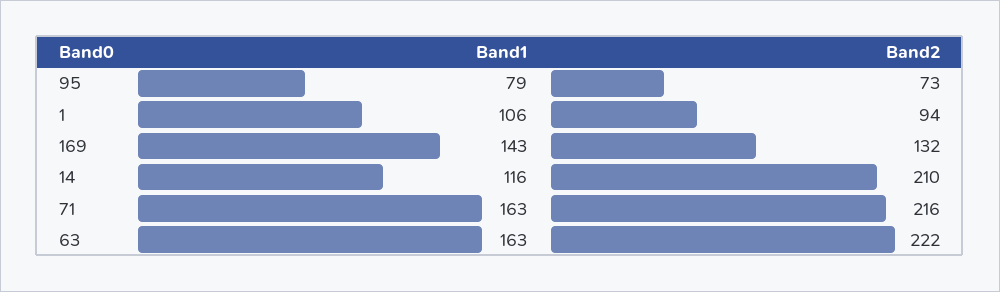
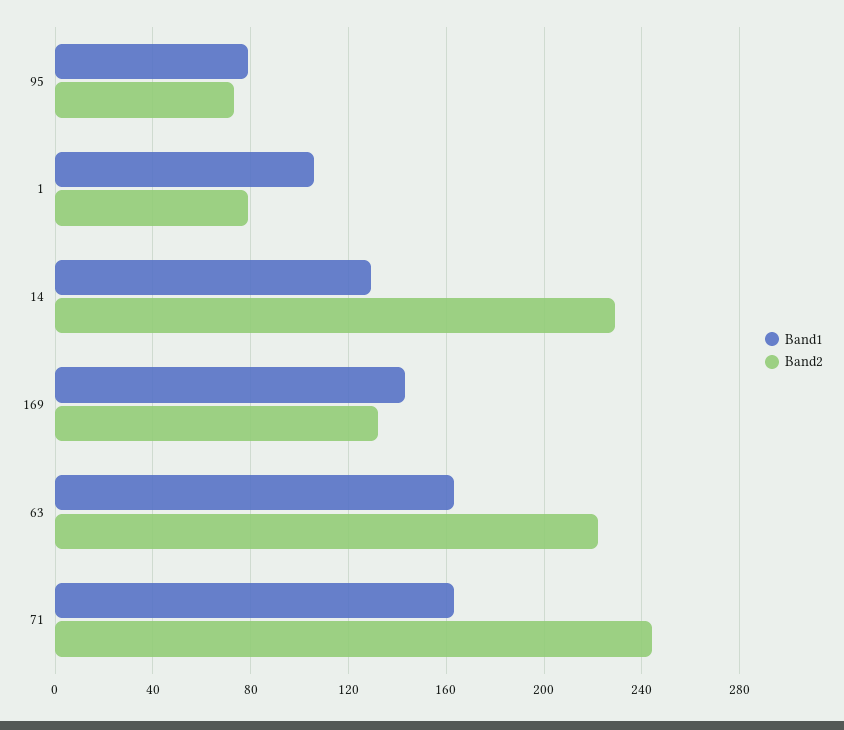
  {
    "Band1": {
      "95": 79,
      "1": 106,
      "169": 143,
-     "14": 116,
+     "14": 130,
      "71": 163,
      "63": 163
    },
    "Band2": {
      "95": 73,
-     "1": 94,
+     "1": 80,
      "169": 132,
-     "14": 210,
+     "14": 230,
-     "71": 216,
+     "71": 245,
      "63": 222
    }
  }

